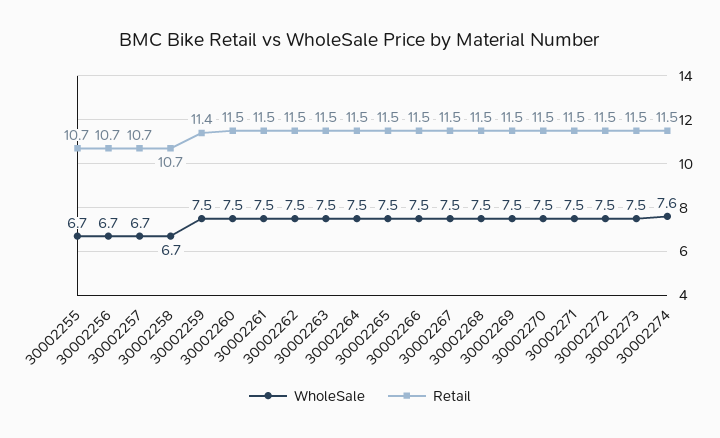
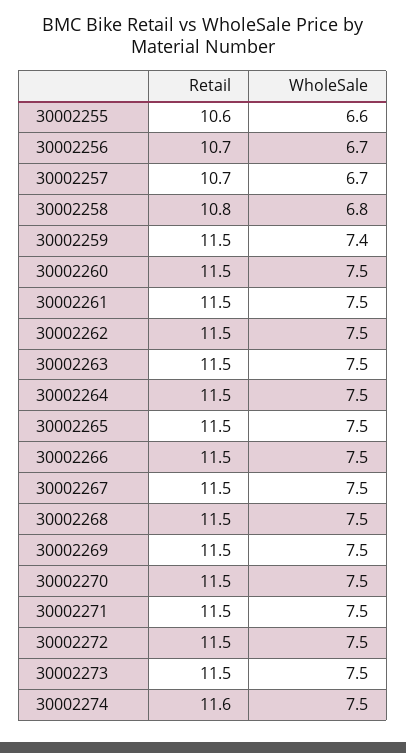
  {
    "WholeSale": {
-     "30002255": 6.7,
+     "30002255": 6.6,
      "30002256": 6.7,
      "30002257": 6.7,
-     "30002258": 6.7,
+     "30002258": 6.8,
-     "30002259": 7.5,
+     "30002259": 7.4,
      "30002260": 7.5,
      "30002261": 7.5,
      "30002262": 7.5,
      "30002263": 7.5,
      "30002264": 7.5,
      "30002265": 7.5,
      "30002266": 7.5,
      "30002267": 7.5,
      "30002268": 7.5,
      "30002269": 7.5,
      "30002270": 7.5,
      "30002271": 7.5,
      "30002272": 7.5,
      "30002273": 7.5,
-     "30002274": 7.6
+     "30002274": 7.5
    },
    "Retail": {
-     "30002255": 10.7,
+     "30002255": 10.6,
      "30002256": 10.7,
      "30002257": 10.7,
-     "30002258": 10.7,
+     "30002258": 10.8,
-     "30002259": 11.4,
+     "30002259": 11.5,
      "30002260": 11.5,
      "30002261": 11.5,
      "30002262": 11.5,
      "30002263": 11.5,
      "30002264": 11.5,
      "30002265": 11.5,
      "30002266": 11.5,
      "30002267": 11.5,
      "30002268": 11.5,
      "30002269": 11.5,
      "30002270": 11.5,
      "30002271": 11.5,
      "30002272": 11.5,
      "30002273": 11.5,
-     "30002274": 11.5
+     "30002274": 11.6
    }
  }

